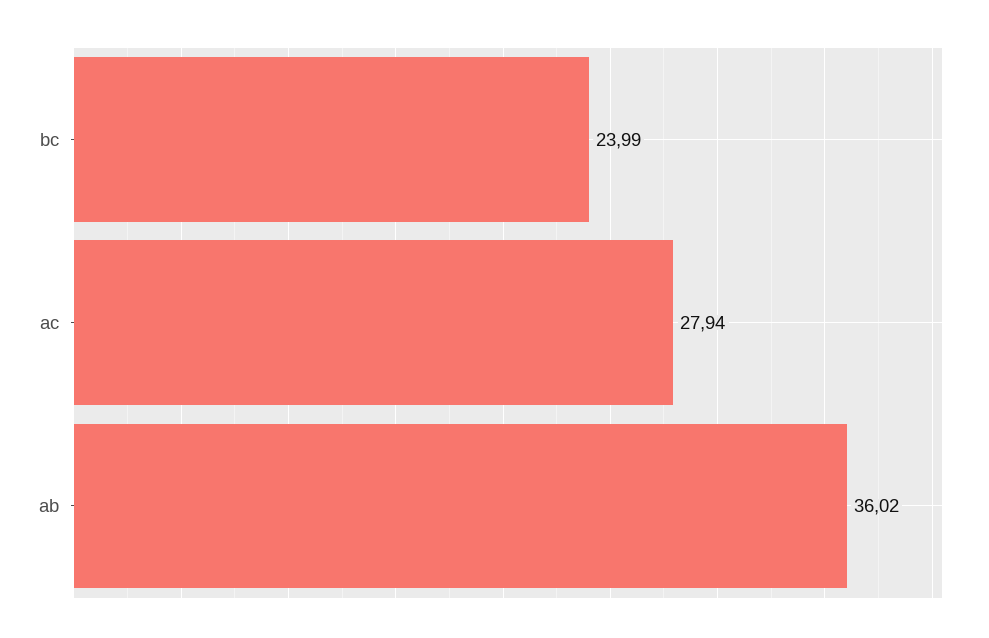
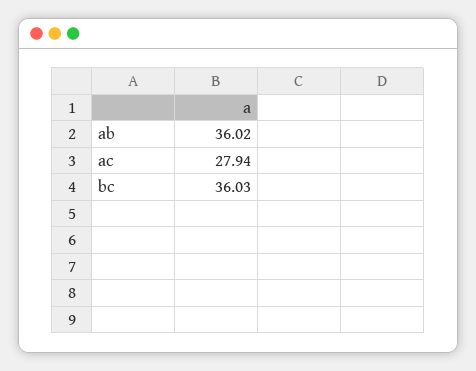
  {
-   "bc": 23.99,
+   "bc": 36.03,
    "ac": 27.94,
    "ab": 36.02
  }

